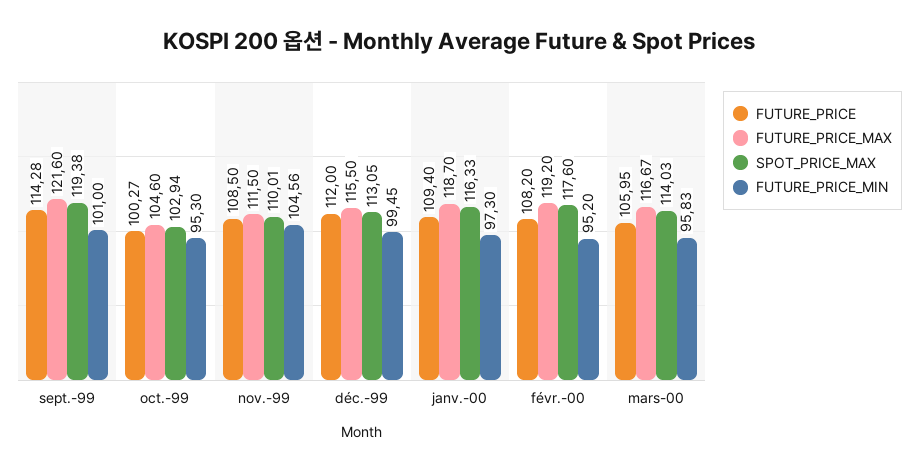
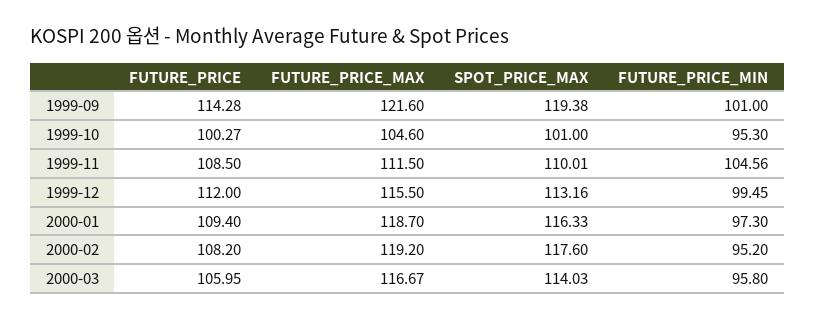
  {
    "FUTURE_PRICE": {
      "sept.-99": 114.28,
      "oct.-99": 100.27,
      "nov.-99": 108.5,
      "déc.-99": 112,
      "janv.-00": 109.4,
      "févr.-00": 108.2,
      "mars-00": 105.95
    },
    "FUTURE_PRICE_MAX": {
      "sept.-99": 121.6,
      "oct.-99": 104.6,
      "nov.-99": 111.5,
      "déc.-99": 115.5,
      "janv.-00": 118.7,
      "févr.-00": 119.2,
      "mars-00": 116.67
    },
    "SPOT_PRICE_MAX": {
      "sept.-99": 119.38,
-     "oct.-99": 102.94,
+     "oct.-99": 101,
      "nov.-99": 110.01,
-     "déc.-99": 113.05,
+     "déc.-99": 113.16,
      "janv.-00": 116.33,
      "févr.-00": 117.6,
      "mars-00": 114.03
    },
    "FUTURE_PRICE_MIN": {
      "sept.-99": 101,
      "oct.-99": 95.3,
      "nov.-99": 104.56,
      "déc.-99": 99.45,
      "janv.-00": 97.3,
      "févr.-00": 95.2,
-     "mars-00": 95.83
+     "mars-00": 95.8
    }
  }

